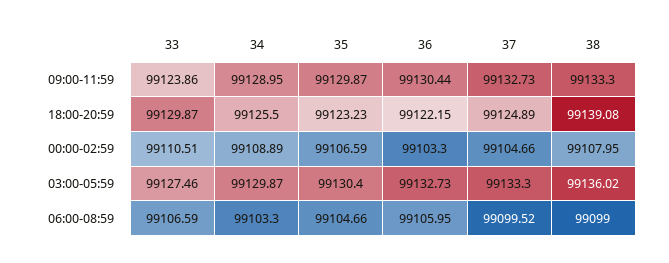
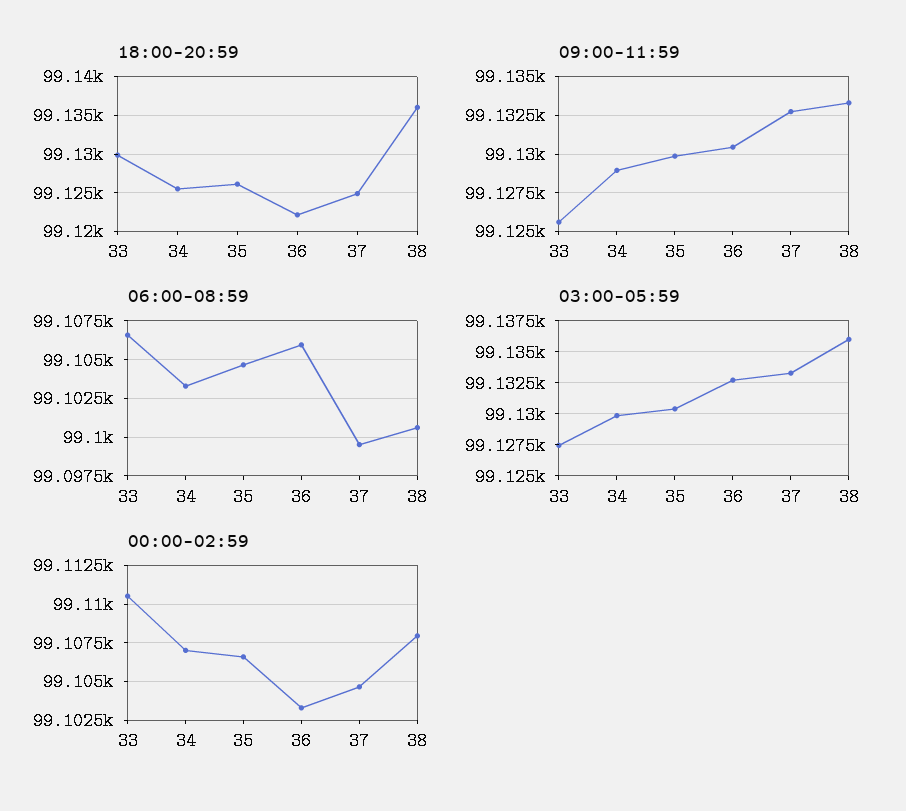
  {
    "09:00-11:59": {
-     "33": 99123.86,
+     "33": 99125.5,
      "34": 99128.95,
      "35": 99129.87,
      "36": 99130.44,
      "37": 99132.73,
      "38": 99133.3
    },
    "18:00-20:59": {
      "33": 99129.87,
      "34": 99125.5,
-     "35": 99123.23,
+     "35": 99126,
      "36": 99122.15,
      "37": 99124.89,
-     "38": 99139.08
+     "38": 99136
    },
    "00:00-02:59": {
      "33": 99110.51,
-     "34": 99108.89,
+     "34": 99107,
      "35": 99106.59,
      "36": 99103.3,
      "37": 99104.66,
      "38": 99107.95
    },
    "03:00-05:59": {
      "33": 99127.46,
      "34": 99129.87,
      "35": 99130.4,
      "36": 99132.73,
      "37": 99133.3,
      "38": 99136.02
    },
    "06:00-08:59": {
      "33": 99106.59,
      "34": 99103.3,
      "35": 99104.66,
      "36": 99105.95,
      "37": 99099.52,
-     "38": 99099
+     "38": 99100.5
    }
  }

